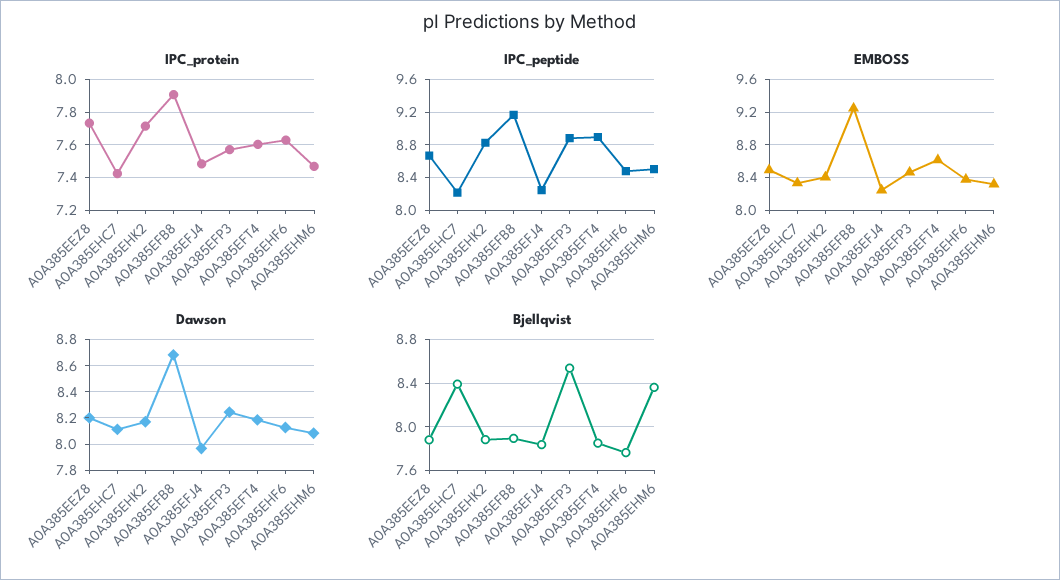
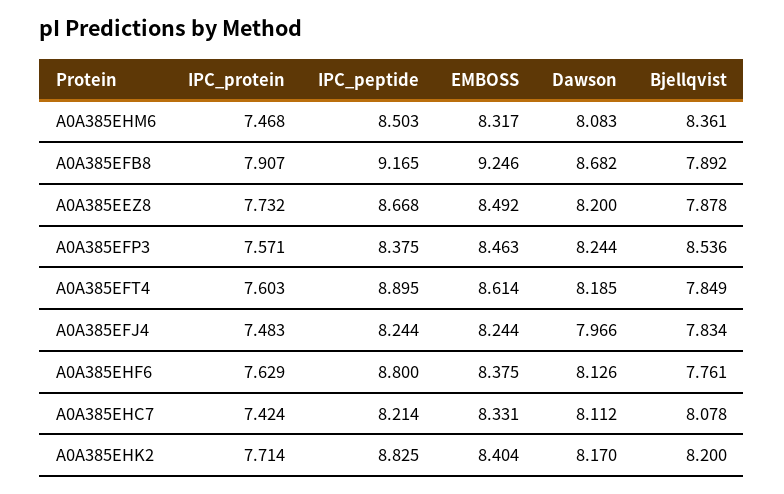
  {
    "IPC_protein": {
      "A0A385EEZ8": 7.732,
      "A0A385EHC7": 7.424,
      "A0A385EHK2": 7.714,
      "A0A385EFB8": 7.907,
      "A0A385EFJ4": 7.483,
      "A0A385EFP3": 7.571,
      "A0A385EFT4": 7.603,
      "A0A385EHF6": 7.629,
      "A0A385EHM6": 7.468
    },
    "IPC_peptide": {
      "A0A385EEZ8": 8.668,
      "A0A385EHC7": 8.214,
      "A0A385EHK2": 8.825,
      "A0A385EFB8": 9.165,
      "A0A385EFJ4": 8.244,
-     "A0A385EFP3": 8.9,
+     "A0A385EFP3": 8.375,
      "A0A385EFT4": 8.895,
-     "A0A385EHF6": 8.5,
+     "A0A385EHF6": 8.8,
      "A0A385EHM6": 8.503
    },
    "EMBOSS": {
      "A0A385EEZ8": 8.492,
      "A0A385EHC7": 8.331,
      "A0A385EHK2": 8.404,
      "A0A385EFB8": 9.246,
      "A0A385EFJ4": 8.244,
      "A0A385EFP3": 8.463,
      "A0A385EFT4": 8.614,
      "A0A385EHF6": 8.375,
      "A0A385EHM6": 8.317
    },
    "Dawson": {
      "A0A385EEZ8": 8.2,
      "A0A385EHC7": 8.112,
      "A0A385EHK2": 8.17,
      "A0A385EFB8": 8.682,
      "A0A385EFJ4": 7.966,
      "A0A385EFP3": 8.244,
      "A0A385EFT4": 8.185,
      "A0A385EHF6": 8.126,
      "A0A385EHM6": 8.083
    },
    "Bjellqvist": {
      "A0A385EEZ8": 7.878,
-     "A0A385EHC7": 8.4,
+     "A0A385EHC7": 8.078,
-     "A0A385EHK2": 7.9,
+     "A0A385EHK2": 8.2,
      "A0A385EFB8": 7.892,
      "A0A385EFJ4": 7.834,
      "A0A385EFP3": 8.536,
      "A0A385EFT4": 7.849,
      "A0A385EHF6": 7.761,
      "A0A385EHM6": 8.361
    }
  }

